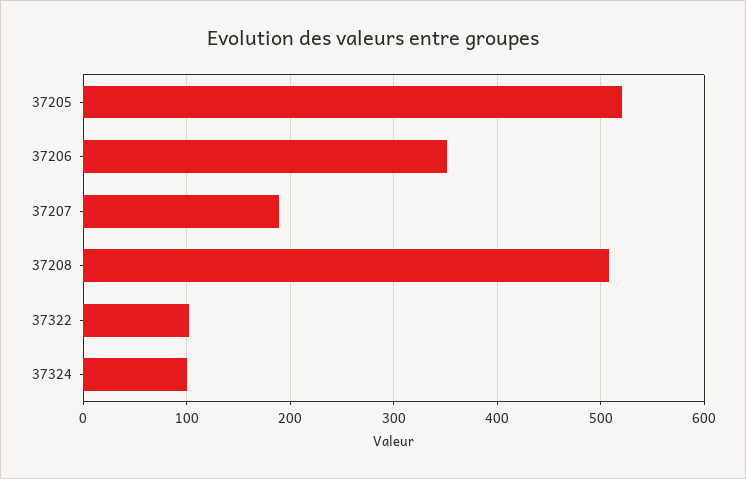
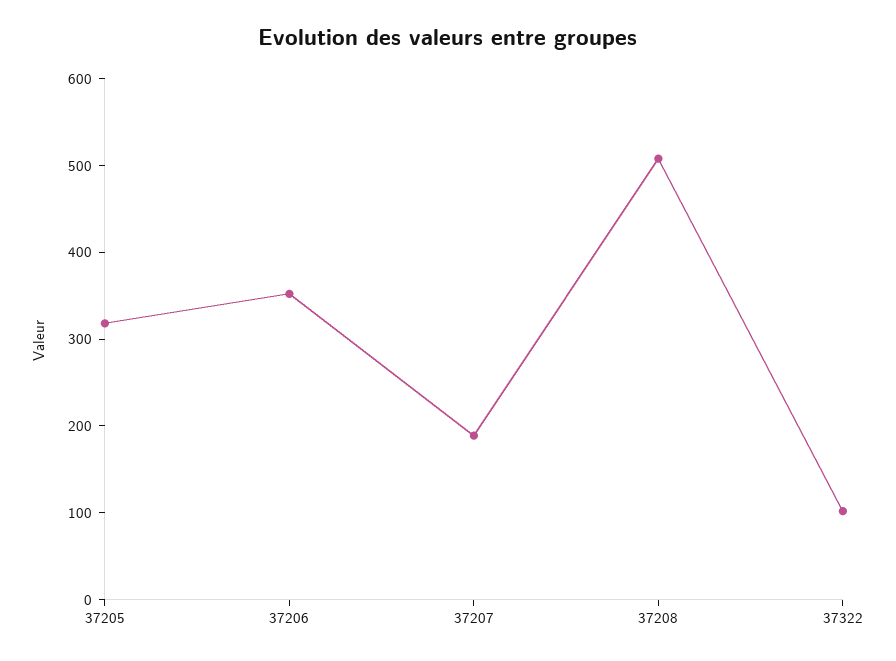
  {
-   "37205": 520,
+   "37205": 320,
    "37206": 350,
    "37207": 190,
    "37208": 510,
-   "37322": 100,
+   "37322": 100
-   "37324": 100
  }

